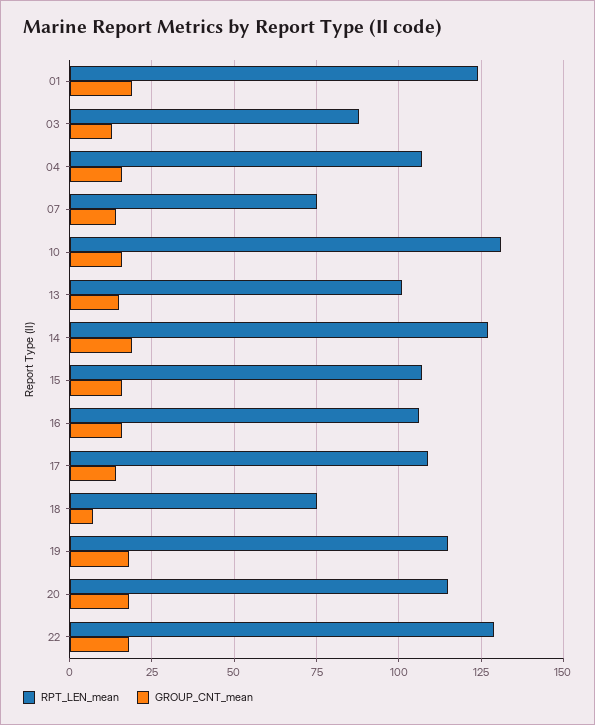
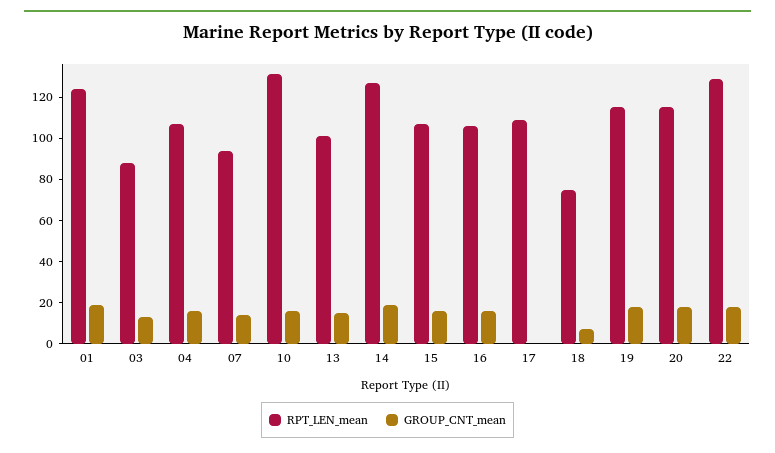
  {
    "RPT_LEN_mean": {
      "01": 125,
      "03": 90,
      "04": 105,
-     "07": 75,
+     "07": 95,
      "10": 130,
      "13": 100,
      "14": 125,
      "15": 105,
      "16": 105,
      "17": 110,
      "18": 75,
      "19": 115,
      "20": 115,
      "22": 130
    },
    "GROUP_CNT_mean": {
      "01": 20,
      "03": 15,
      "04": 15,
      "07": 15,
      "10": 15,
      "13": 15,
      "14": 20,
      "15": 15,
      "16": 15,
-     "17": 15,
+     "17": 0,
      "18": 5,
      "19": 20,
      "20": 20,
      "22": 20
    }
  }

